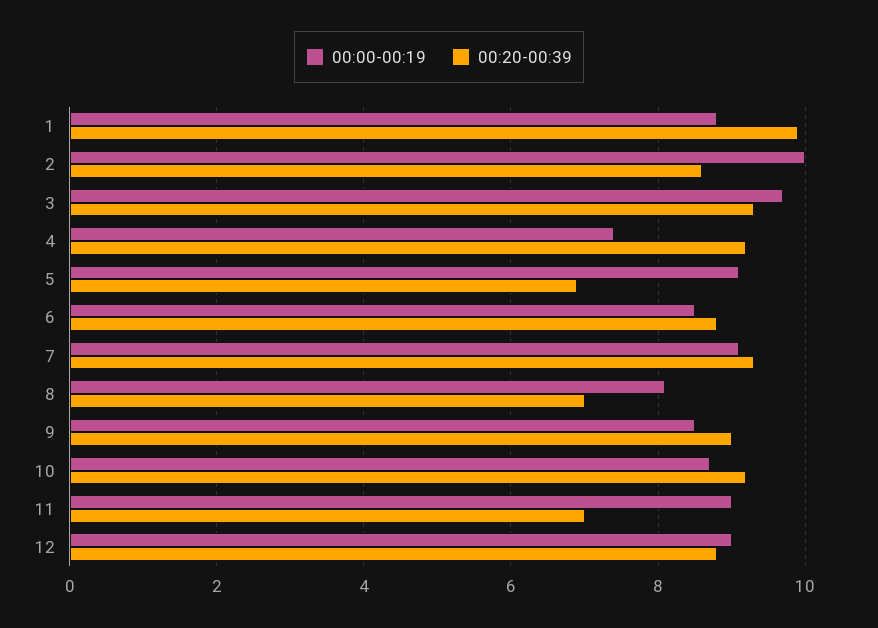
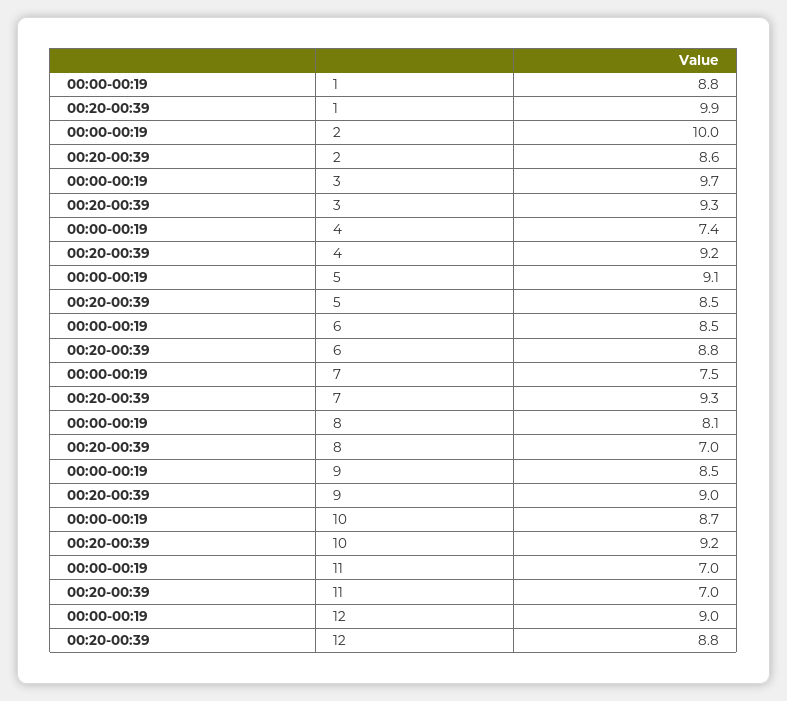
  {
    "00:00-00:19": {
      "1": 8.8,
      "2": 10,
      "3": 9.7,
      "4": 7.4,
      "5": 9.1,
      "6": 8.5,
-     "7": 9,
+     "7": 7.5,
      "8": 8.1,
      "9": 8.5,
      "10": 8.7,
-     "11": 9,
+     "11": 7,
      "12": 9
    },
    "00:20-00:39": {
      "1": 9.9,
      "2": 8.6,
      "3": 9.3,
      "4": 9.2,
-     "5": 7,
+     "5": 8.5,
      "6": 8.8,
      "7": 9.3,
      "8": 7,
      "9": 9,
      "10": 9.2,
      "11": 7,
      "12": 8.8
    }
  }

